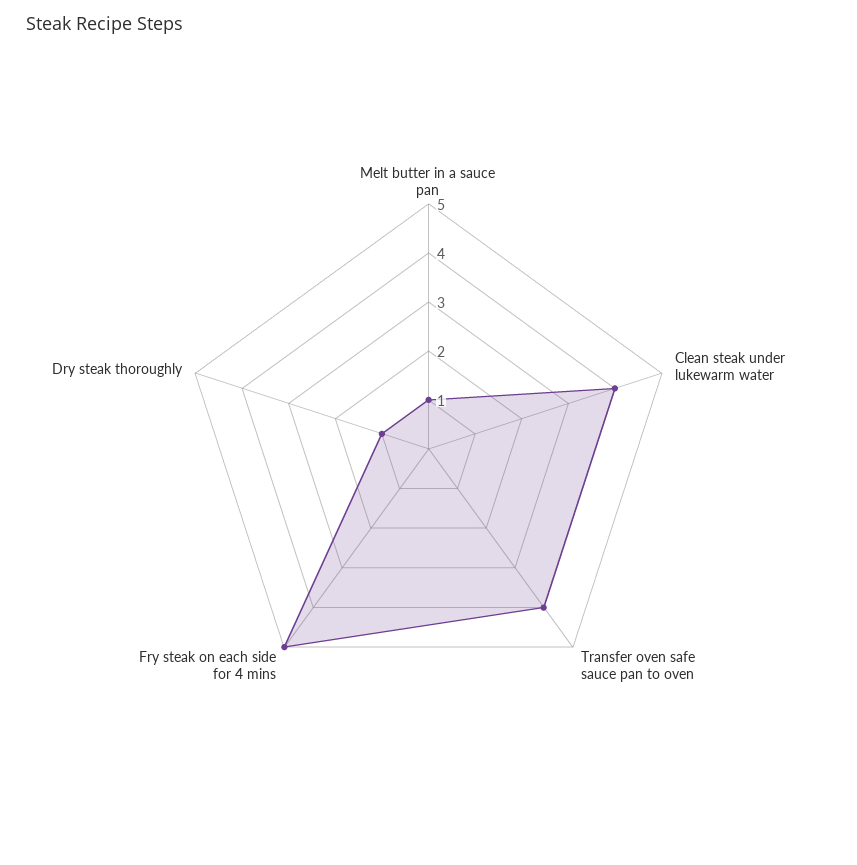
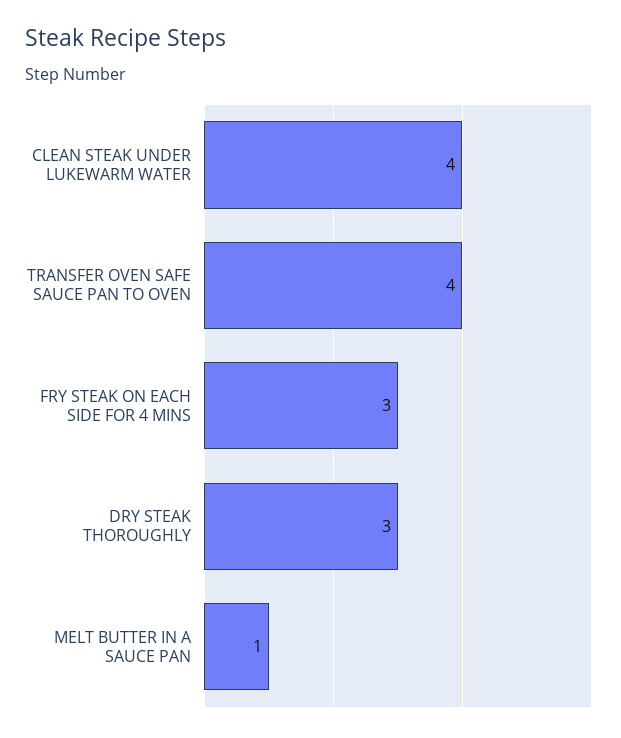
  {
    "Melt butter in a sauce pan": 1,
    "Clean steak under lukewarm water": 4,
    "Transfer oven safe sauce pan to oven": 4,
-   "Fry steak on each side for 4 mins": 5,
+   "Fry steak on each side for 4 mins": 3,
-   "Dry steak thoroughly": 1
+   "Dry steak thoroughly": 3
  }

